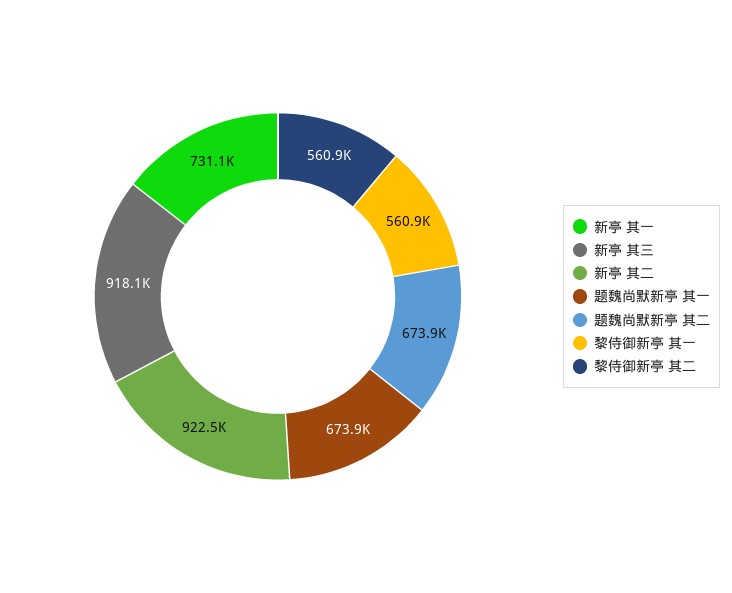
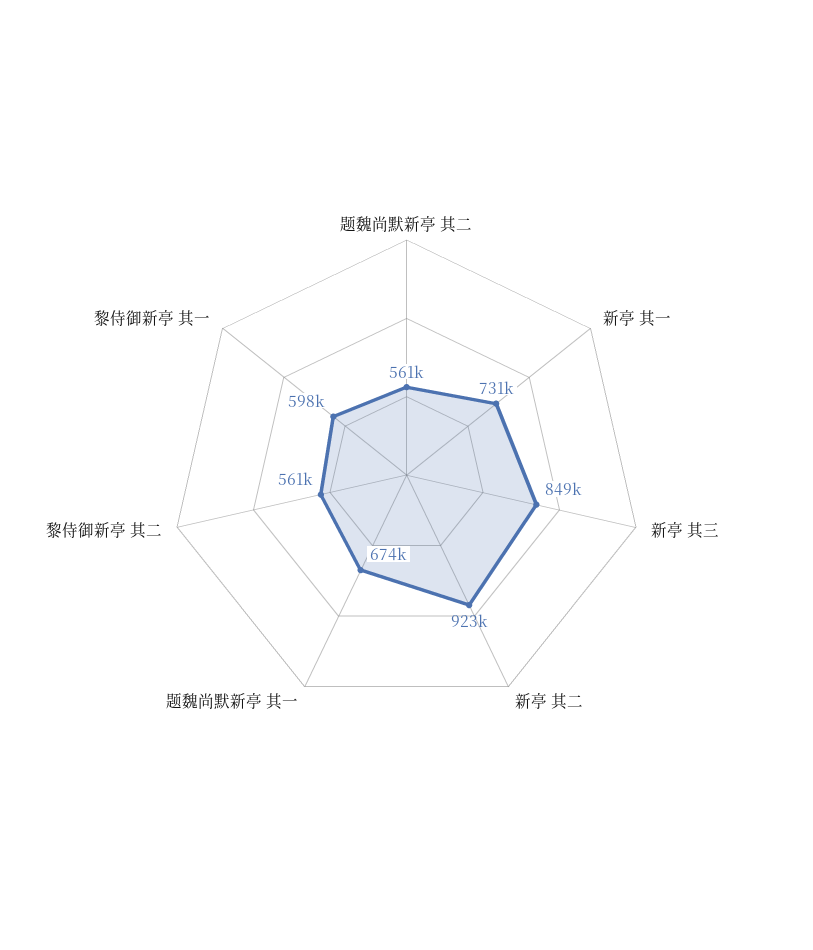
  {
    "新亭 其一": 731100,
-   "新亭 其三": 918100,
+   "新亭 其三": 849000,
    "新亭 其二": 922500,
    "题魏尚默新亭 其一": 673900,
-   "题魏尚默新亭 其二": 673900,
+   "题魏尚默新亭 其二": 561000,
-   "黎侍御新亭 其一": 560900,
+   "黎侍御新亭 其一": 598000,
    "黎侍御新亭 其二": 560900
  }

